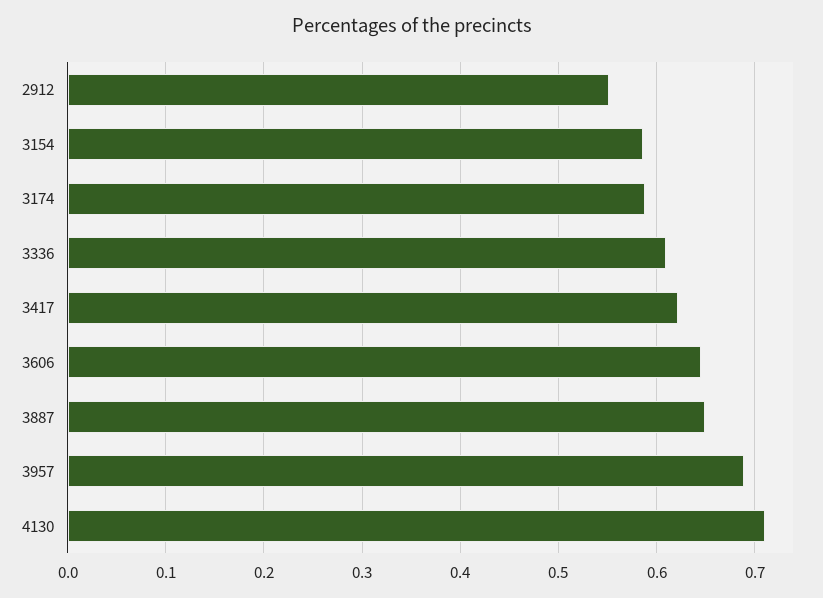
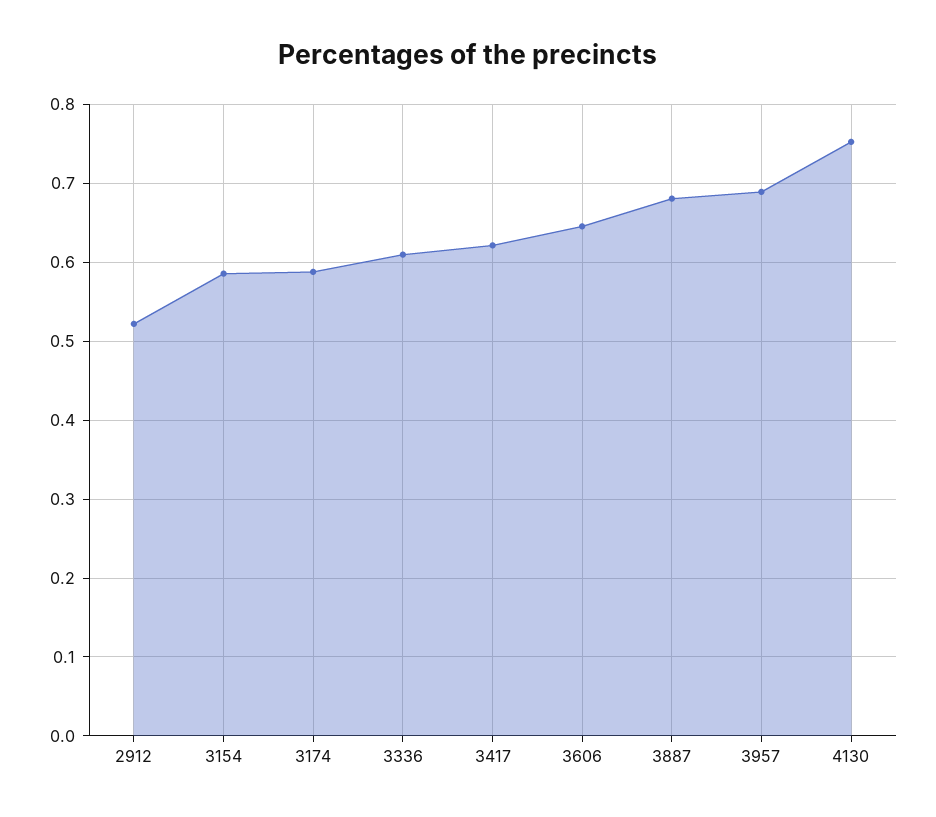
  {
-   "2912": 0.55,
+   "2912": 0.52,
    "3154": 0.59,
    "3174": 0.59,
    "3336": 0.61,
    "3417": 0.62,
    "3606": 0.65,
-   "3887": 0.65,
+   "3887": 0.68,
    "3957": 0.69,
-   "4130": 0.71
+   "4130": 0.75
  }

